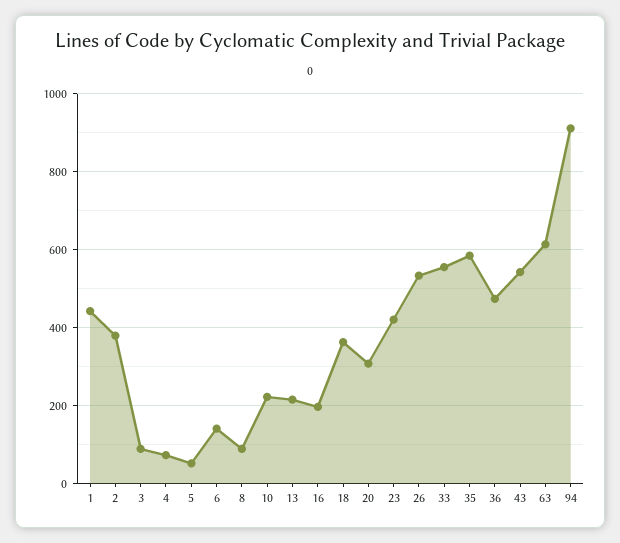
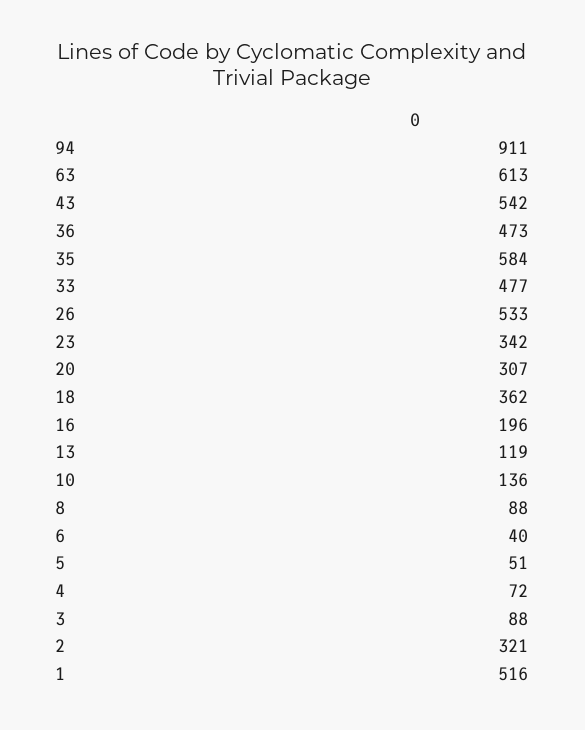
  {
-   "1": 440,
+   "1": 516,
-   "2": 380,
+   "2": 321,
    "3": 88,
    "4": 72,
    "5": 51,
-   "6": 140,
+   "6": 40,
    "8": 88,
-   "10": 220,
+   "10": 136,
-   "13": 220,
+   "13": 119,
    "16": 196,
    "18": 362,
    "20": 307,
-   "23": 420,
+   "23": 342,
    "26": 533,
-   "33": 560,
+   "33": 477,
    "35": 584,
    "36": 473,
    "43": 542,
    "63": 613,
    "94": 911
  }

